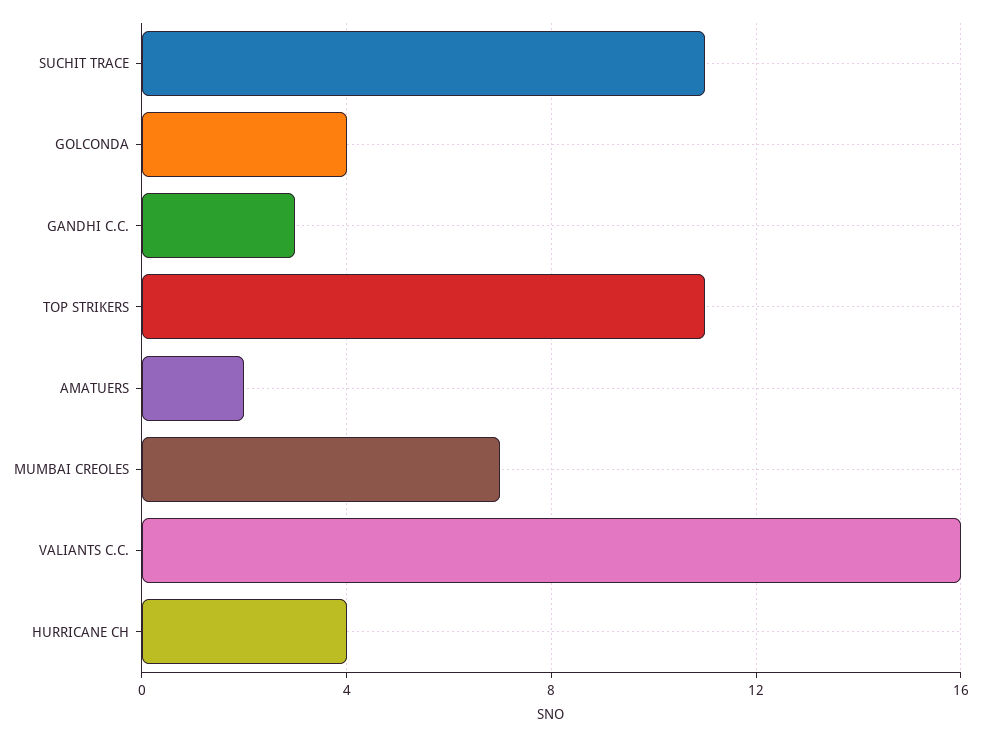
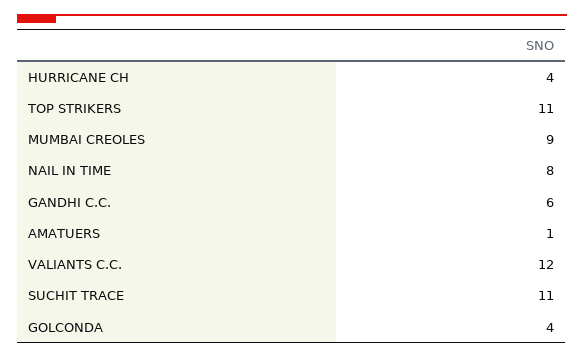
  {
    "SUCHIT TRACE": 11,
    "GOLCONDA": 4,
-   "GANDHI C.C.": 3,
+   "GANDHI C.C.": 6,
    "TOP STRIKERS": 11,
-   "AMATUERS": 2,
+   "AMATUERS": 1,
-   "MUMBAI CREOLES": 7,
+   "MUMBAI CREOLES": 9,
-   "VALIANTS C.C.": 16,
+   "VALIANTS C.C.": 12,
-   "HURRICANE CH": 4
+   "HURRICANE CH": 4,
+   "NAIL IN TIME": 8
  }

